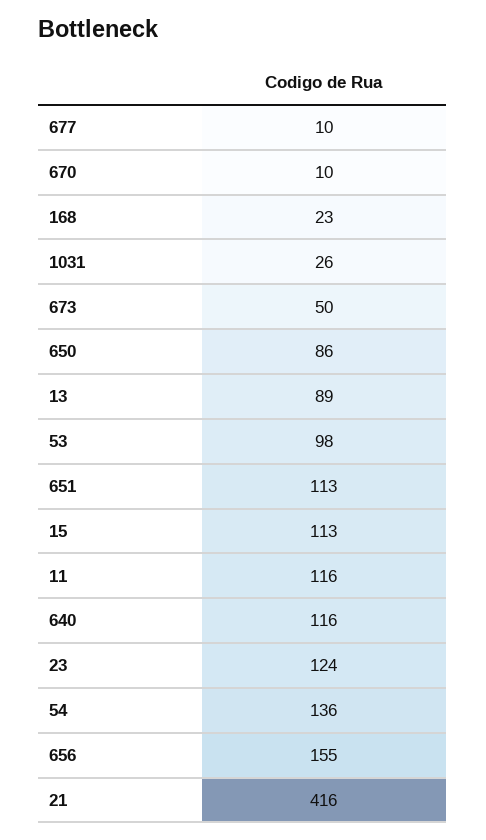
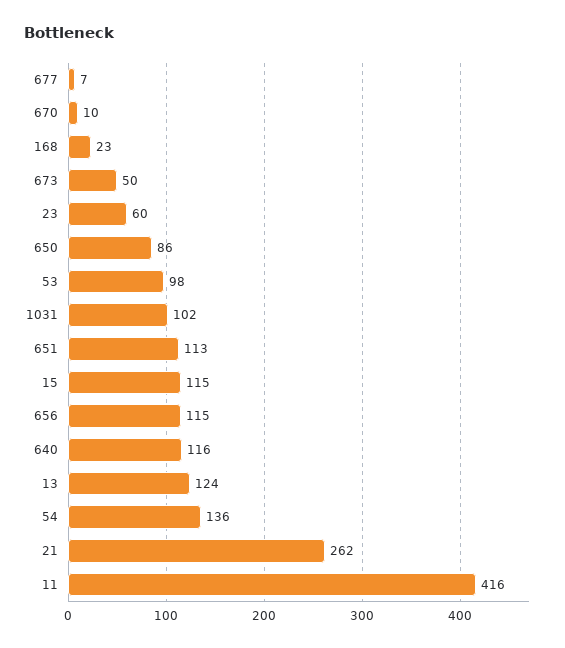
  {
-   "677": 10,
+   "677": 7,
    "670": 10,
    "168": 23,
-   "1031": 26,
+   "1031": 102,
    "673": 50,
    "650": 86,
-   "13": 89,
+   "13": 124,
    "53": 98,
    "651": 113,
-   "15": 113,
+   "15": 115,
-   "11": 116,
+   "11": 416,
    "640": 116,
-   "23": 124,
+   "23": 60,
    "54": 136,
-   "656": 155,
+   "656": 115,
-   "21": 416
+   "21": 262
  }

